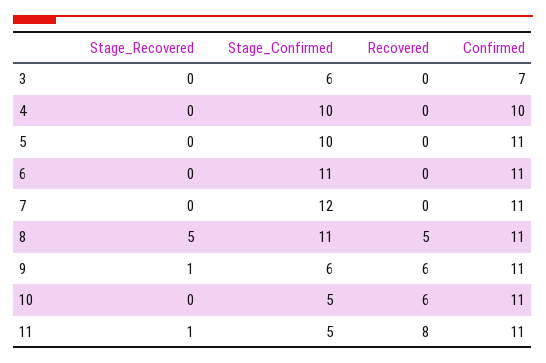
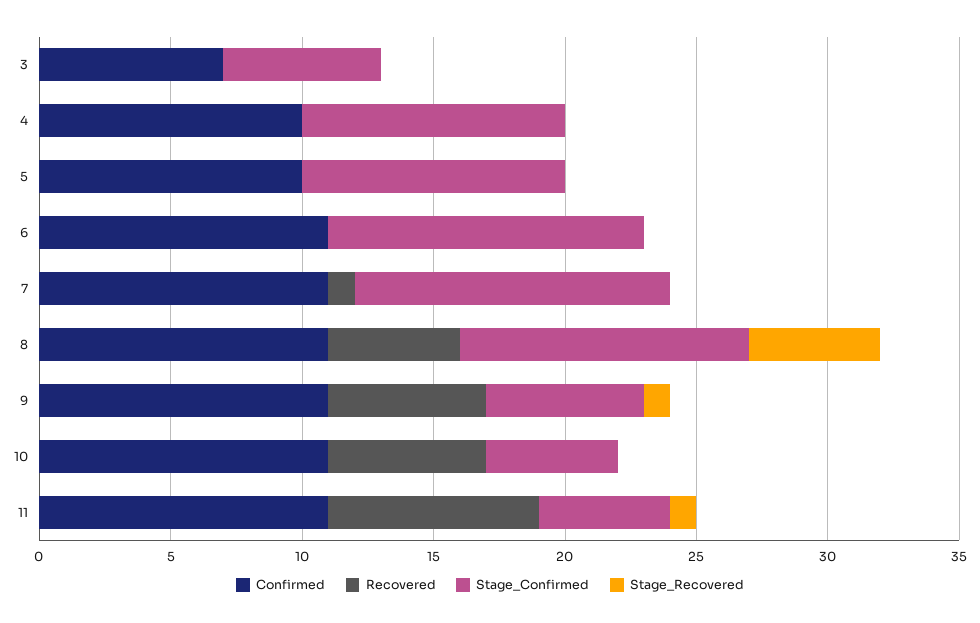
  {
    "Stage_Recovered": {
      "3": 0,
      "4": 0,
      "5": 0,
      "6": 0,
      "7": 0,
      "8": 5,
      "9": 1,
      "10": 0,
      "11": 1
    },
    "Stage_Confirmed": {
      "3": 6,
      "4": 10,
      "5": 10,
-     "6": 11,
+     "6": 12,
      "7": 12,
      "8": 11,
      "9": 6,
      "10": 5,
      "11": 5
    },
    "Recovered": {
      "3": 0,
      "4": 0,
      "5": 0,
      "6": 0,
-     "7": 0,
+     "7": 1,
      "8": 5,
      "9": 6,
      "10": 6,
      "11": 8
    },
    "Confirmed": {
      "3": 7,
      "4": 10,
-     "5": 11,
+     "5": 10,
      "6": 11,
      "7": 11,
      "8": 11,
      "9": 11,
      "10": 11,
      "11": 11
    }
  }

